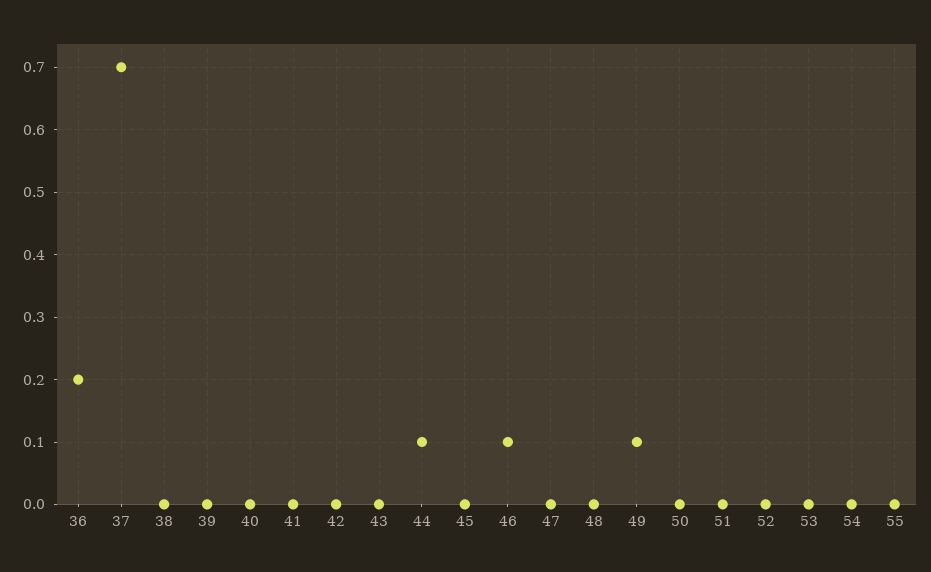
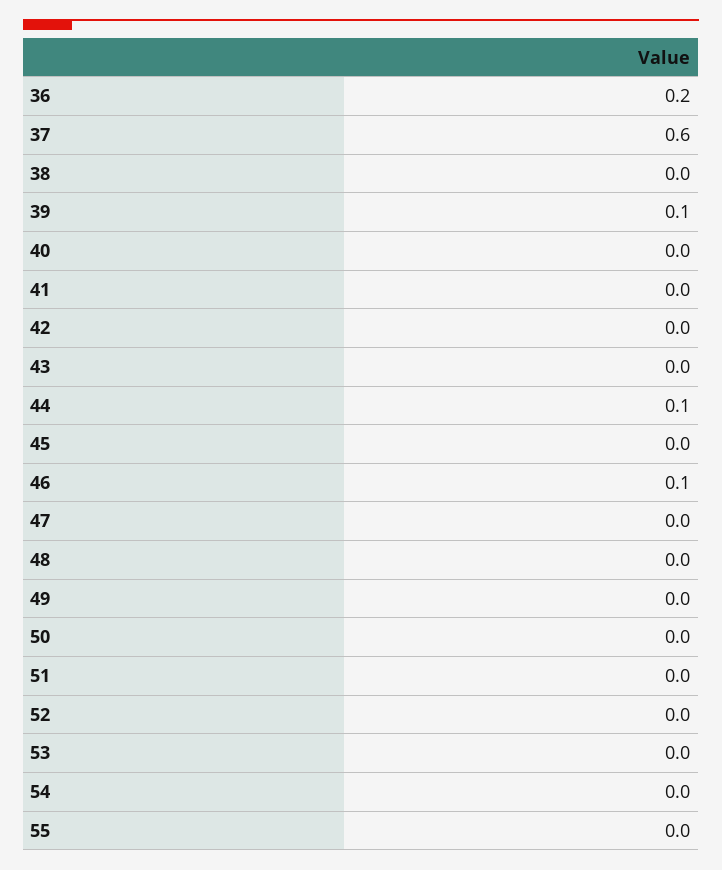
  {
    "36": 0.2,
-   "37": 0.7,
+   "37": 0.6,
    "38": 0,
-   "39": 0,
+   "39": 0.1,
    "40": 0,
    "41": 0,
    "42": 0,
    "43": 0,
    "44": 0.1,
    "45": 0,
    "46": 0.1,
    "47": 0,
    "48": 0,
-   "49": 0.1,
+   "49": 0,
    "50": 0,
    "51": 0,
    "52": 0,
    "53": 0,
    "54": 0,
    "55": 0
  }

